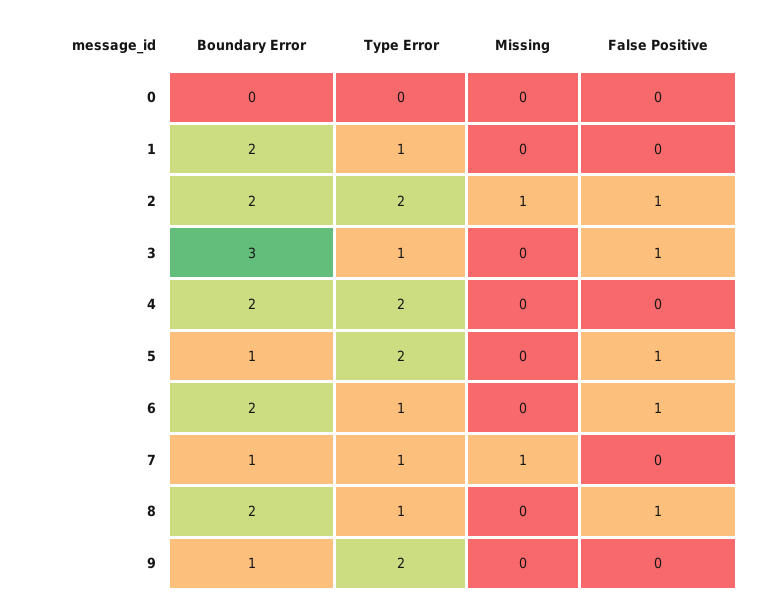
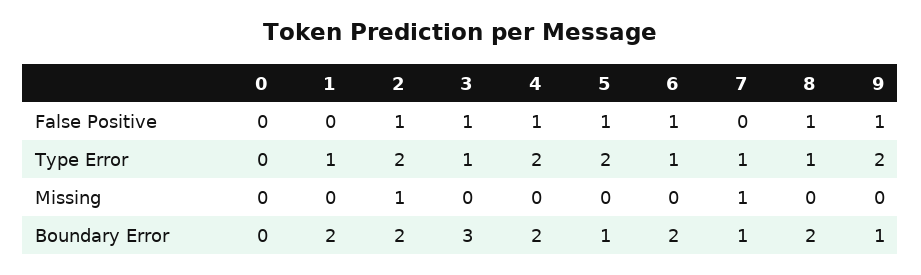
  {
    "Boundary Error": {
      "0": 0,
      "1": 2,
      "2": 2,
      "3": 3,
      "4": 2,
      "5": 1,
      "6": 2,
      "7": 1,
      "8": 2,
      "9": 1
    },
    "Type Error": {
      "0": 0,
      "1": 1,
      "2": 2,
      "3": 1,
      "4": 2,
      "5": 2,
      "6": 1,
      "7": 1,
      "8": 1,
      "9": 2
    },
    "Missing": {
      "0": 0,
      "1": 0,
      "2": 1,
      "3": 0,
      "4": 0,
      "5": 0,
      "6": 0,
      "7": 1,
      "8": 0,
      "9": 0
    },
    "False Positive": {
      "0": 0,
      "1": 0,
      "2": 1,
      "3": 1,
-     "4": 0,
+     "4": 1,
      "5": 1,
      "6": 1,
      "7": 0,
      "8": 1,
-     "9": 0
+     "9": 1
    }
  }

